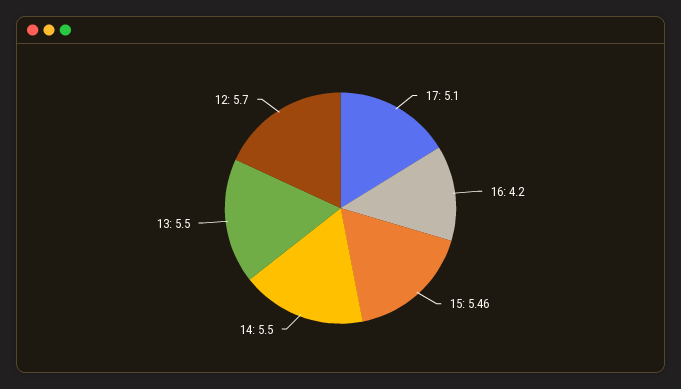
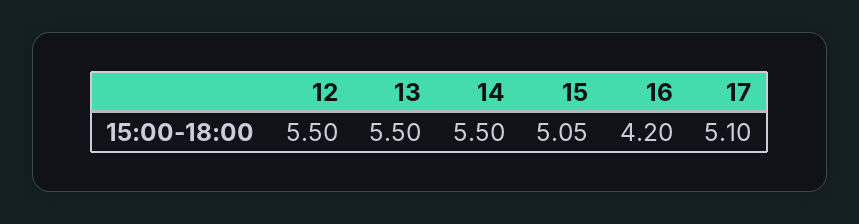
  {
    "17": 5.1,
    "16": 4.2,
-   "15": 5.46,
+   "15": 5.05,
    "14": 5.5,
    "13": 5.5,
-   "12": 5.7
+   "12": 5.5
  }

